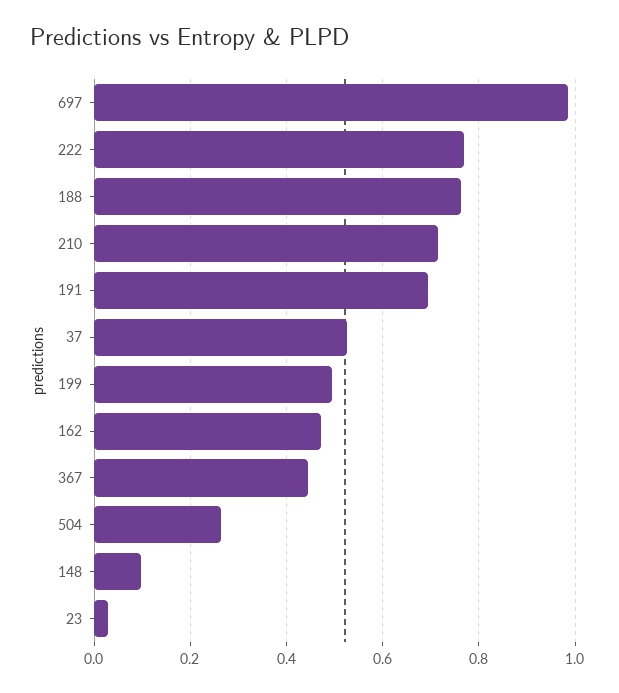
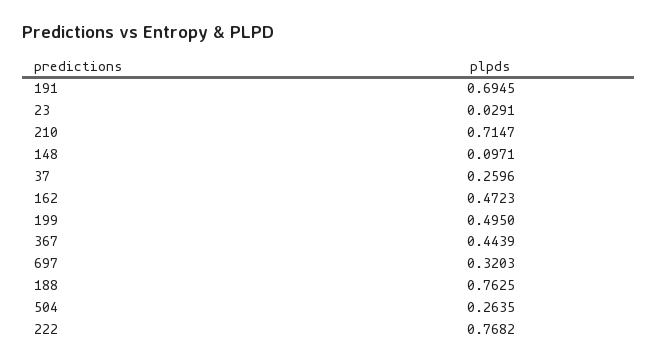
  {
-   "697": 0.98,
+   "697": 0.3203,
    "222": 0.7682,
    "188": 0.7625,
    "210": 0.7147,
    "191": 0.6945,
-   "37": 0.52,
+   "37": 0.2596,
    "199": 0.495,
    "162": 0.4723,
    "367": 0.4439,
    "504": 0.2635,
    "148": 0.0971,
    "23": 0.0291
  }

